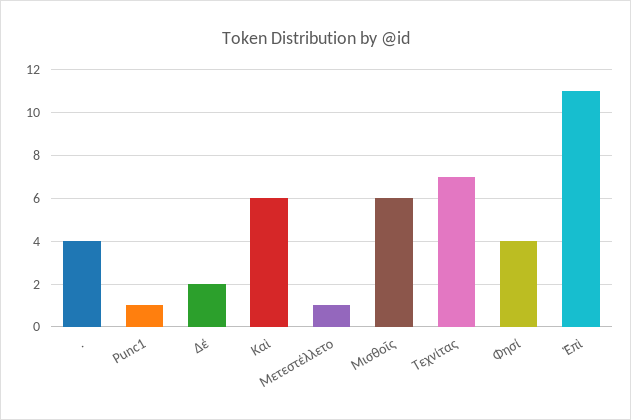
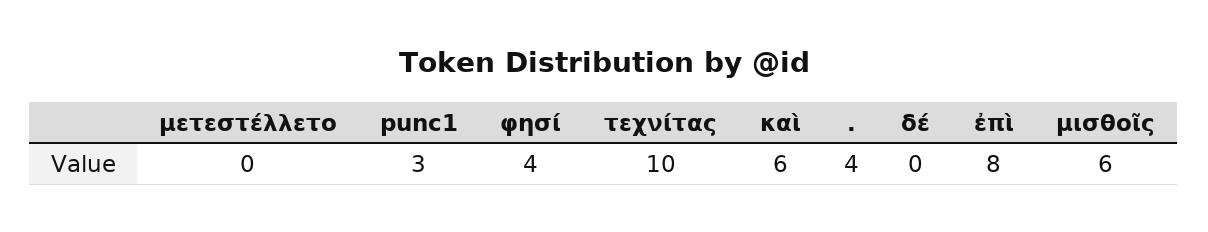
  {
    ".": 4,
-   "Punc1": 1,
+   "Punc1": 3,
-   "Δέ": 2,
+   "Δέ": 0,
    "Καὶ": 6,
-   "Μετεστέλλετο": 1,
+   "Μετεστέλλετο": 0,
    "Μισθοῖς": 6,
-   "Τεχνίτας": 7,
+   "Τεχνίτας": 10,
    "Φησί": 4,
-   "Ἐπὶ": 11
+   "Ἐπὶ": 8
  }

